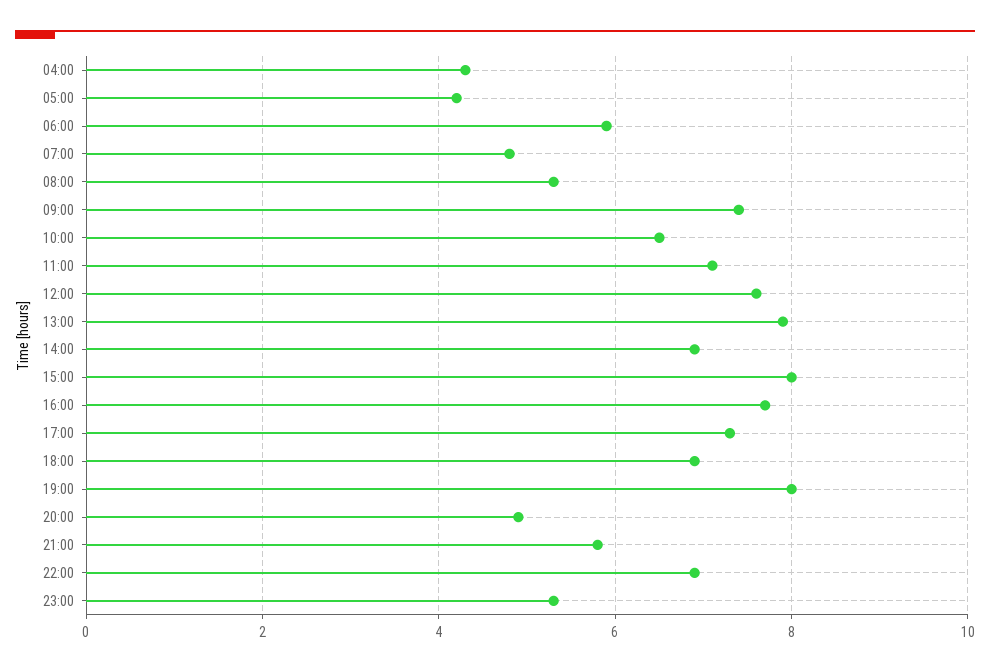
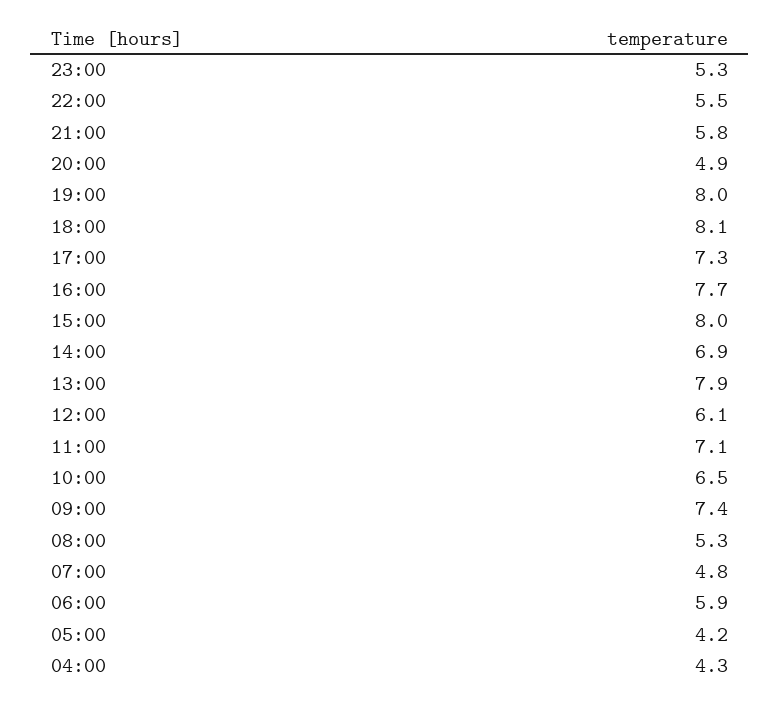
  {
    "04:00": 4.3,
    "05:00": 4.2,
    "06:00": 5.9,
    "07:00": 4.8,
    "08:00": 5.3,
    "09:00": 7.4,
    "10:00": 6.5,
    "11:00": 7.1,
-   "12:00": 7.5,
+   "12:00": 6.1,
    "13:00": 7.9,
    "14:00": 6.9,
    "15:00": 8,
    "16:00": 7.7,
    "17:00": 7.3,
-   "18:00": 7,
+   "18:00": 8.1,
    "19:00": 8,
    "20:00": 4.9,
    "21:00": 5.8,
-   "22:00": 7,
+   "22:00": 5.5,
    "23:00": 5.3
  }

